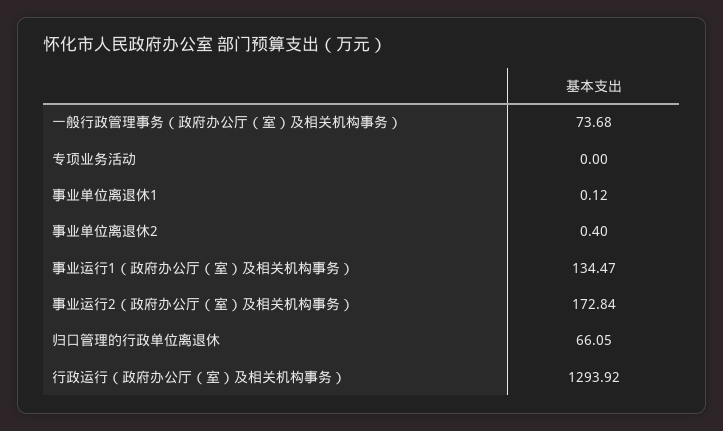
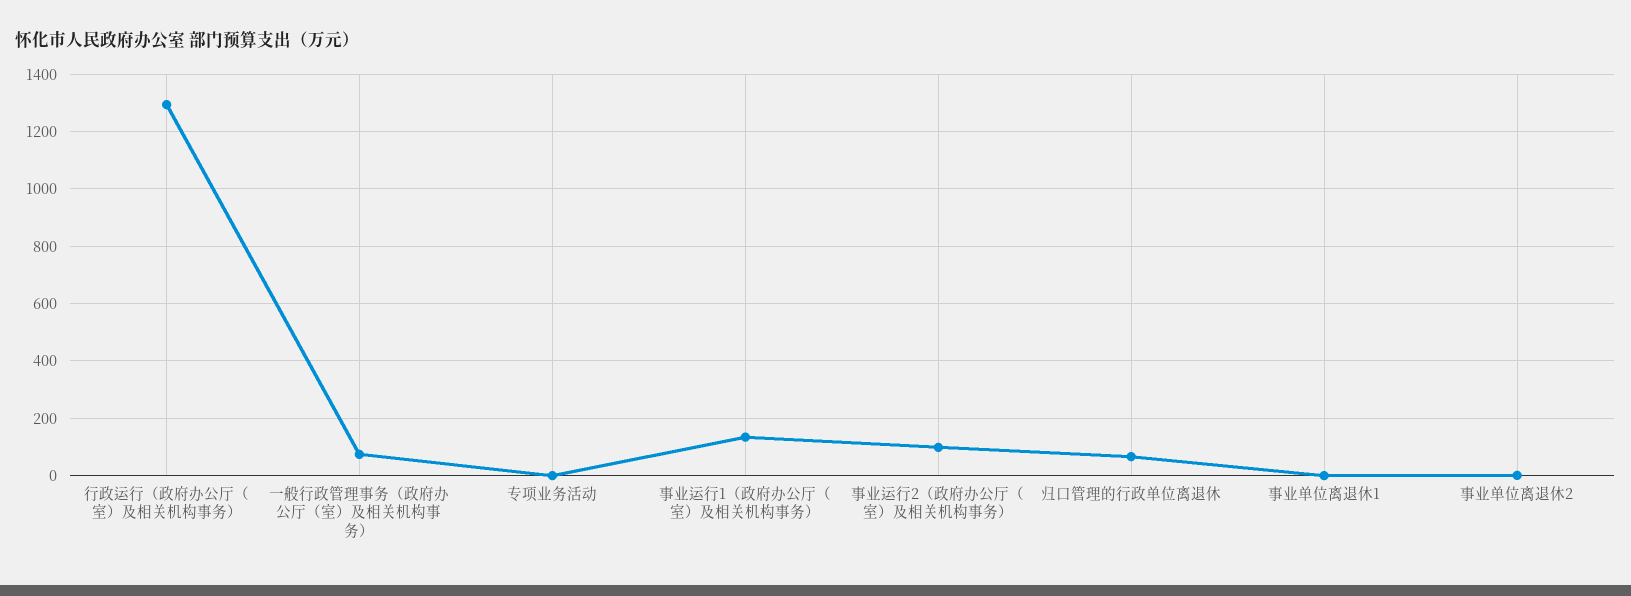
  {
    "一般行政管理事务（政府办公厅（室）及相关机构事务）": 73.68,
    "专项业务活动": 0,
    "事业单位离退休1": 0.12,
    "事业单位离退休2": 0.4,
    "事业运行1（政府办公厅（室）及相关机构事务）": 134.47,
-   "事业运行2（政府办公厅（室）及相关机构事务）": 172.84,
+   "事业运行2（政府办公厅（室）及相关机构事务）": 100,
    "归口管理的行政单位离退休": 66.05,
    "行政运行（政府办公厅（室）及相关机构事务）": 1293.92
  }

